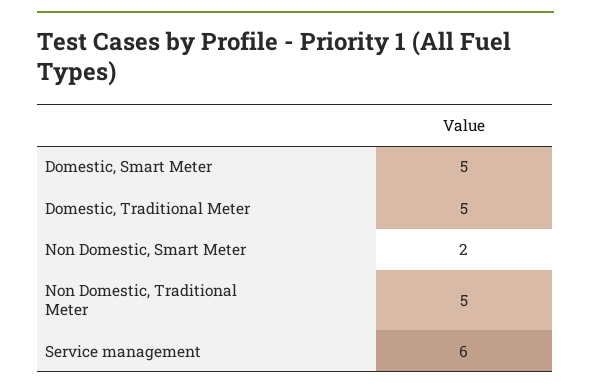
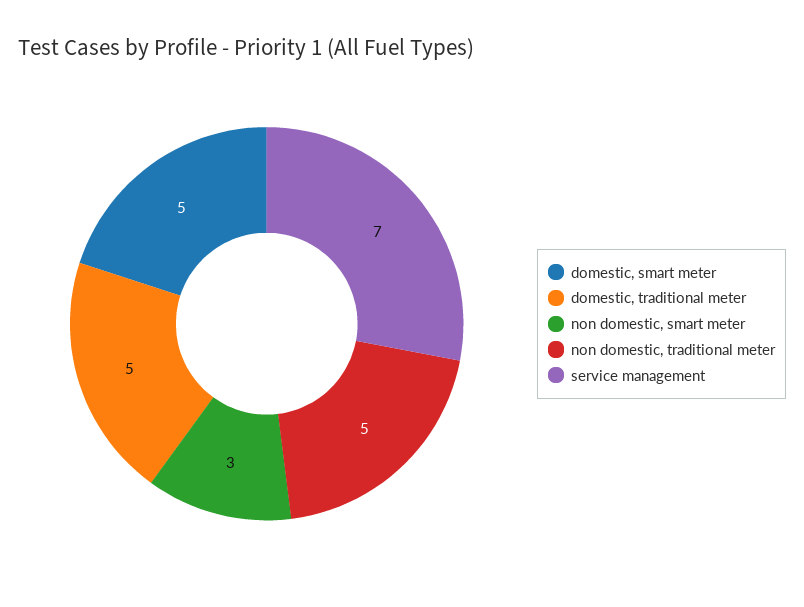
  {
    "Domestic, Smart Meter": 5,
    "Domestic, Traditional Meter": 5,
-   "Non Domestic, Smart Meter": 2,
+   "Non Domestic, Smart Meter": 3,
    "Non Domestic, Traditional Meter": 5,
-   "Service management": 6
+   "Service management": 7
  }

